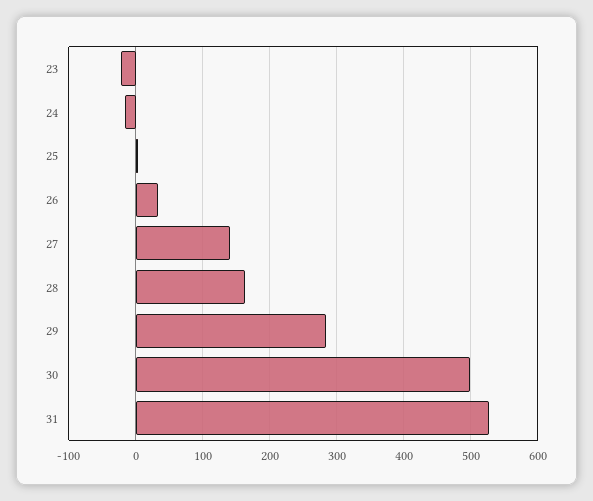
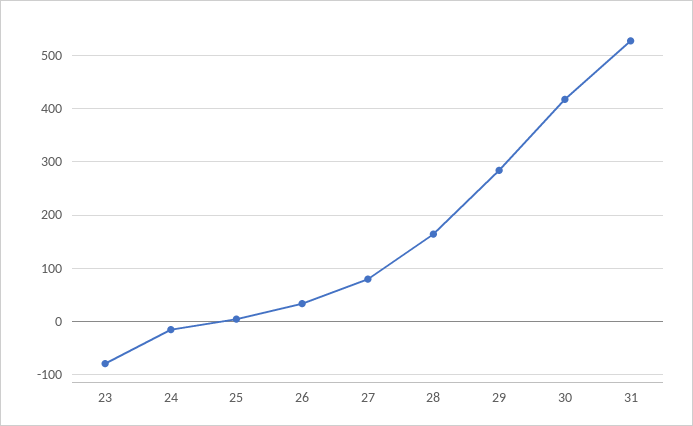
  {
-   "23": -20,
+   "23": -80,
    "24": -20,
    "25": 0,
    "26": 30,
-   "27": 140,
+   "27": 80,
    "28": 160,
    "29": 280,
-   "30": 500,
+   "30": 420,
    "31": 530
  }

